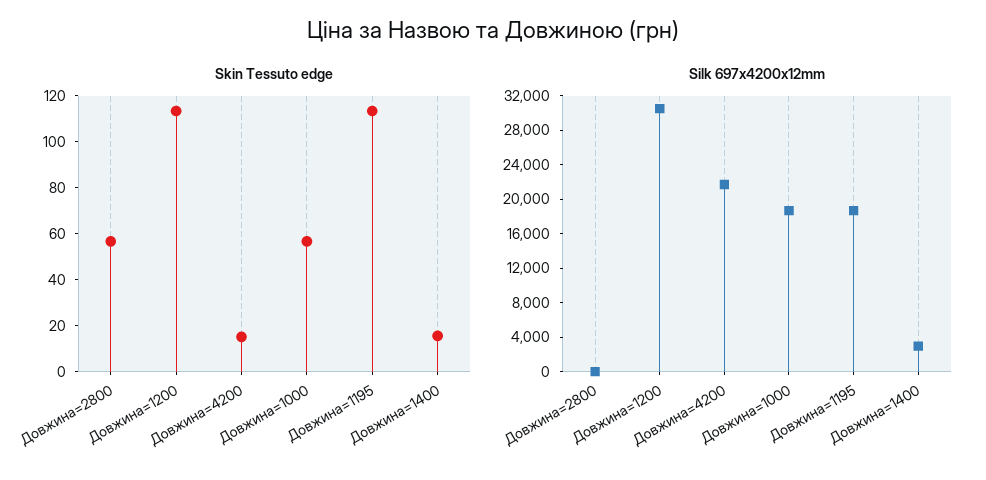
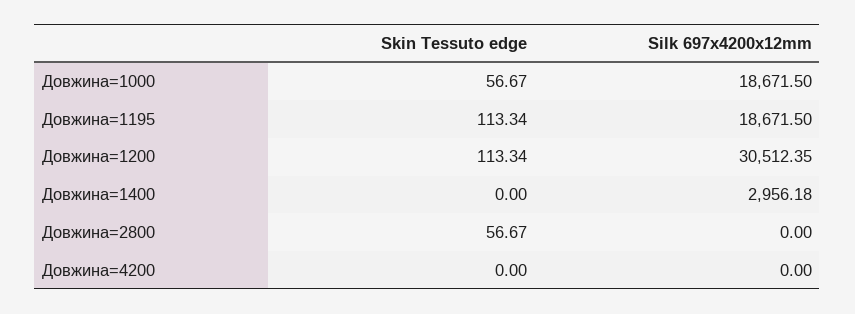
  {
    "Skin Tessuto edge": {
      "Довжина=2800": 56.67,
      "Довжина=1200": 113.34,
-     "Довжина=4200": 15,
+     "Довжина=4200": 0,
      "Довжина=1000": 56.67,
      "Довжина=1195": 113.34,
-     "Довжина=1400": 15
+     "Довжина=1400": 0
    },
    "Silk 697x4200x12mm": {
      "Довжина=2800": 0,
      "Довжина=1200": 30512.35,
-     "Довжина=4200": 22000,
+     "Довжина=4200": 0,
      "Довжина=1000": 18671.5,
      "Довжина=1195": 18671.5,
      "Довжина=1400": 2956.18
    }
  }

